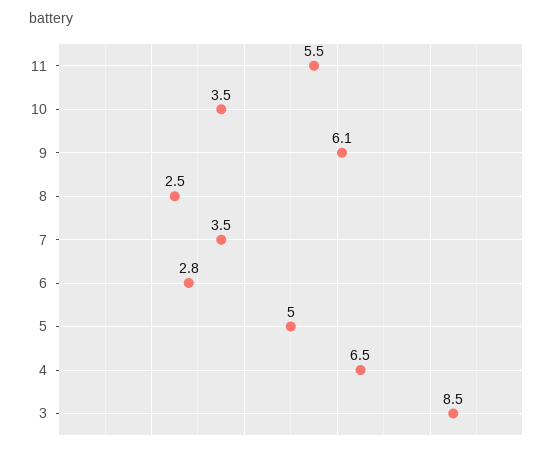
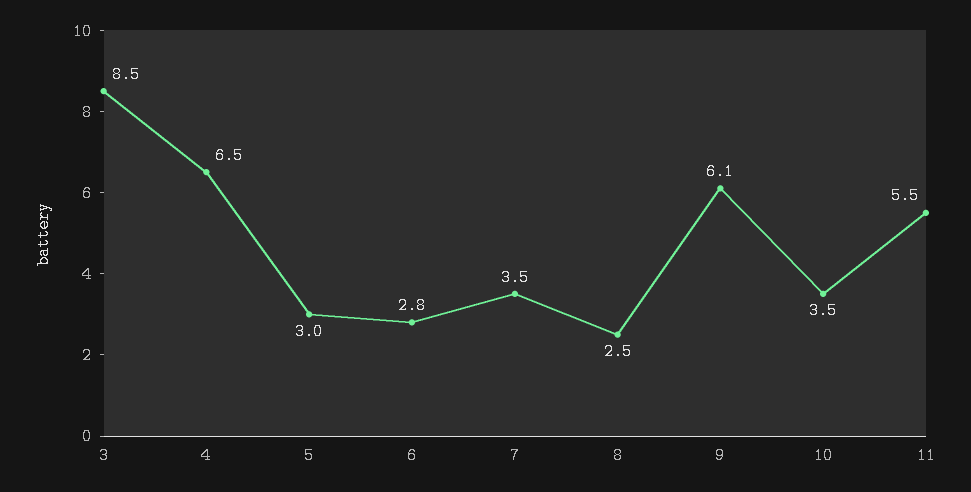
  {
    "11": 5.5,
    "10": 3.5,
    "9": 6.1,
    "8": 2.5,
    "7": 3.5,
    "6": 2.8,
-   "5": 5,
+   "5": 3,
    "4": 6.5,
    "3": 8.5
  }

